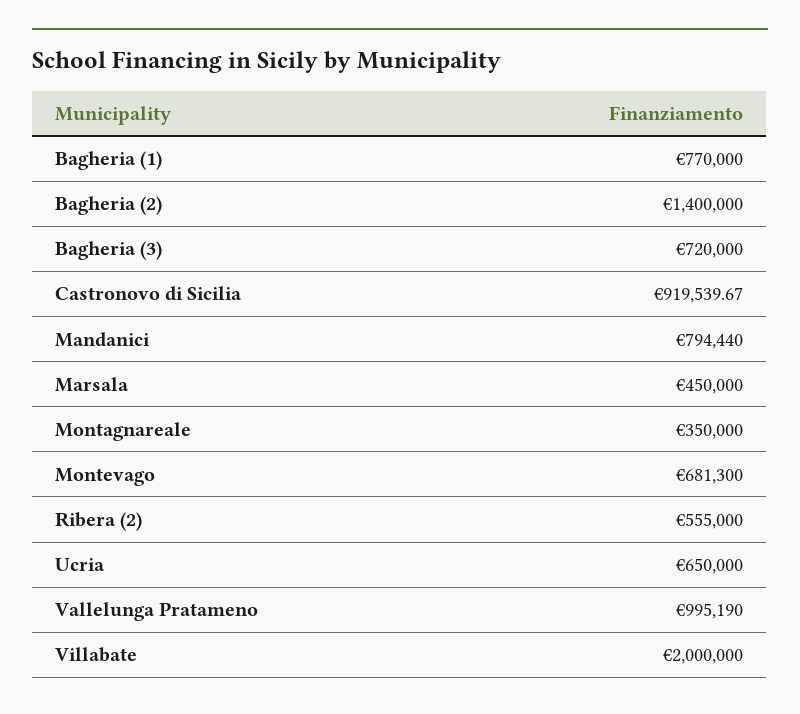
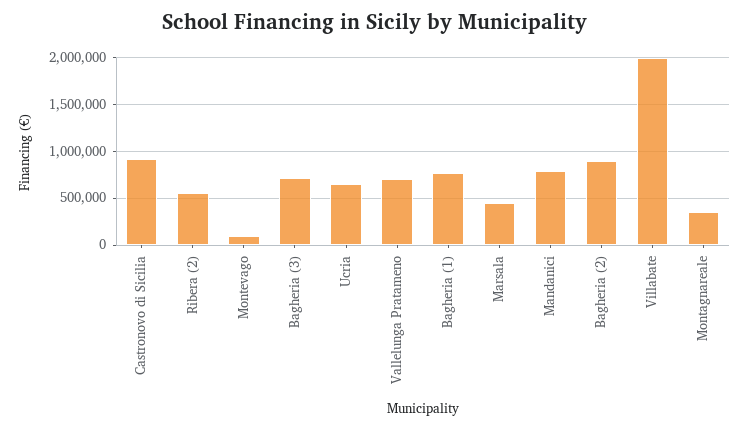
  {
    "Bagheria (1)": 770000,
-   "Bagheria (2)": 1400000,
+   "Bagheria (2)": 900000,
    "Bagheria (3)": 720000,
    "Castronovo di Sicilia": 919539.67,
    "Mandanici": 794440,
    "Marsala": 450000,
    "Montagnareale": 350000,
-   "Montevago": 681300,
+   "Montevago": 100000,
    "Ribera (2)": 555000,
    "Ucria": 650000,
-   "Vallelunga Pratameno": 995190,
+   "Vallelunga Pratameno": 700000,
    "Villabate": 2000000
  }

